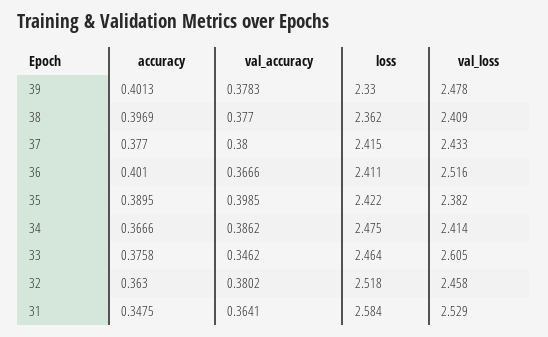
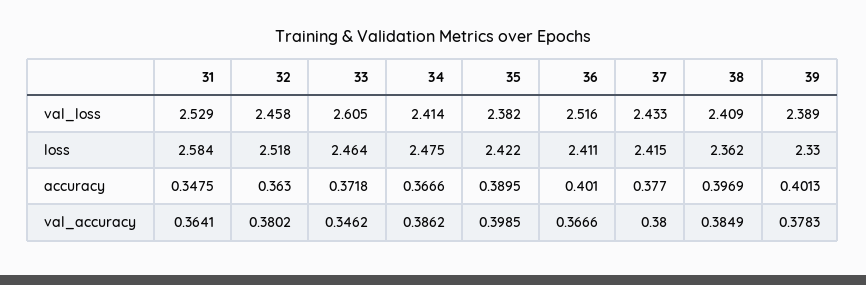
  {
    "accuracy": {
      "39": 0.4013,
      "38": 0.3969,
      "37": 0.377,
      "36": 0.401,
      "35": 0.3895,
      "34": 0.3666,
-     "33": 0.3758,
+     "33": 0.3718,
      "32": 0.363,
      "31": 0.3475
    },
    "val_accuracy": {
      "39": 0.3783,
-     "38": 0.377,
+     "38": 0.3849,
      "37": 0.38,
      "36": 0.3666,
      "35": 0.3985,
      "34": 0.3862,
      "33": 0.3462,
      "32": 0.3802,
      "31": 0.3641
    },
    "loss": {
      "39": 2.33,
      "38": 2.362,
      "37": 2.415,
      "36": 2.411,
      "35": 2.422,
      "34": 2.475,
      "33": 2.464,
      "32": 2.518,
      "31": 2.584
    },
    "val_loss": {
-     "39": 2.478,
+     "39": 2.389,
      "38": 2.409,
      "37": 2.433,
      "36": 2.516,
      "35": 2.382,
      "34": 2.414,
      "33": 2.605,
      "32": 2.458,
      "31": 2.529
    }
  }

